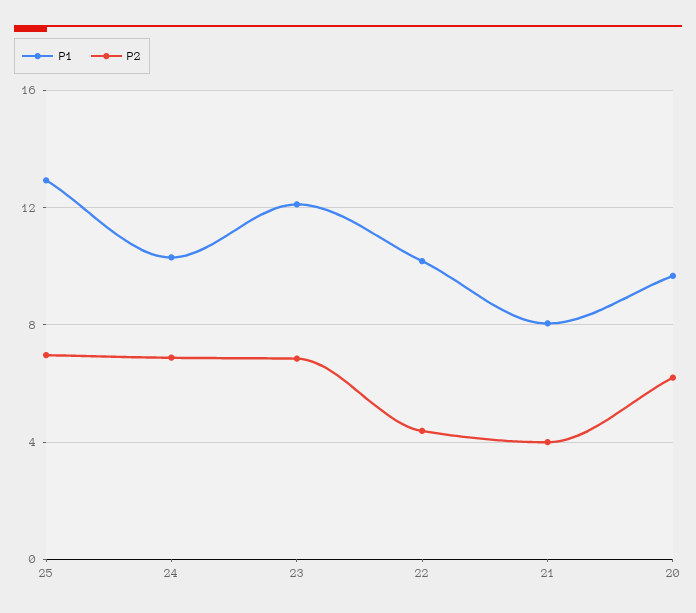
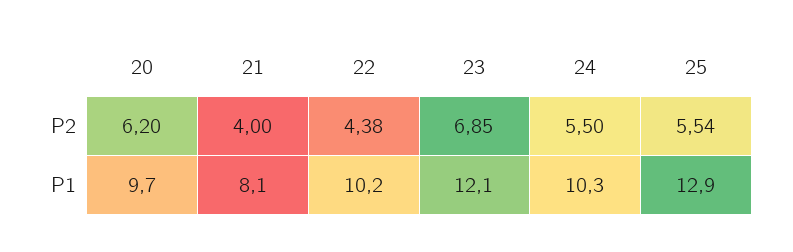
  {
    "P1": {
      "25": 12.9,
      "24": 10.3,
      "23": 12.1,
      "22": 10.2,
      "21": 8.1,
      "20": 9.7
    },
    "P2": {
-     "25": 7,
+     "25": 5.54,
-     "24": 7,
+     "24": 5.5,
      "23": 6.85,
      "22": 4.38,
      "21": 4,
      "20": 6.2
    }
  }

